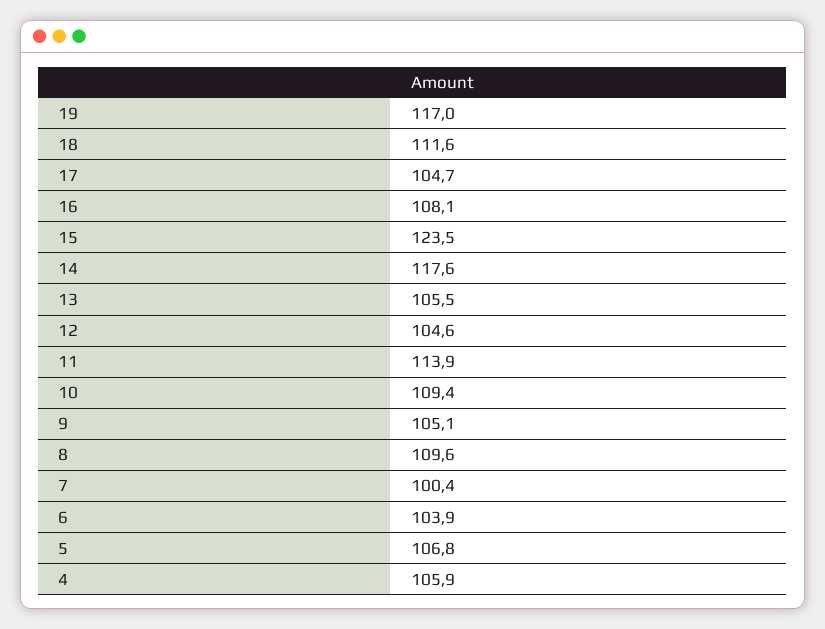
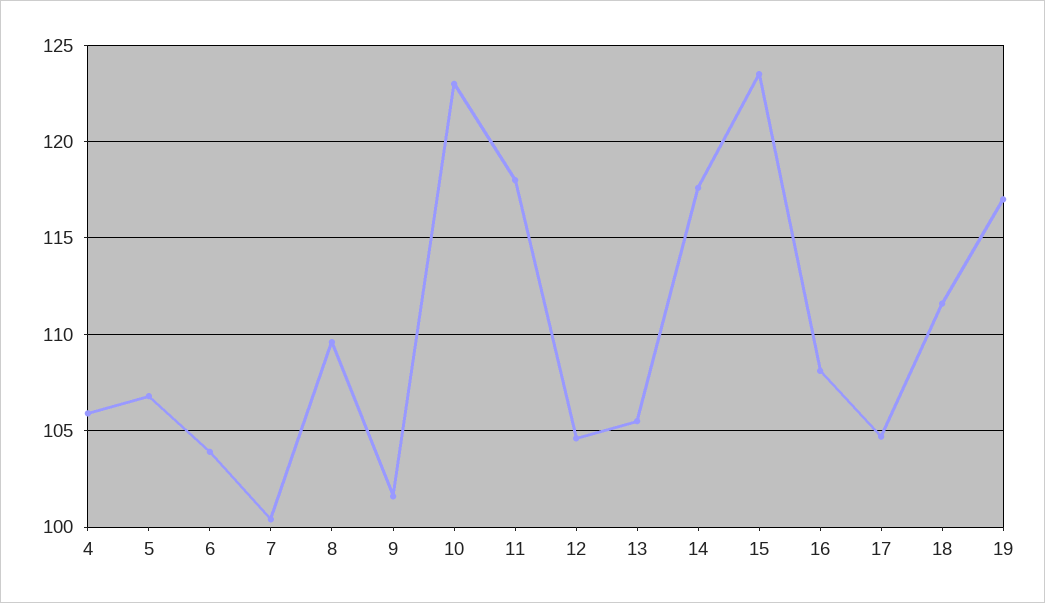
  {
    "19": 117,
    "18": 111.6,
    "17": 104.7,
    "16": 108.1,
    "15": 123.5,
    "14": 117.6,
    "13": 105.5,
    "12": 104.6,
-   "11": 113.9,
+   "11": 118,
-   "10": 109.4,
+   "10": 123,
-   "9": 105.1,
+   "9": 101.5,
    "8": 109.6,
    "7": 100.4,
    "6": 103.9,
    "5": 106.8,
    "4": 105.9
  }

